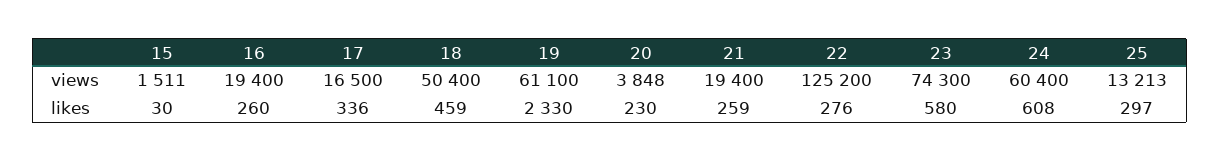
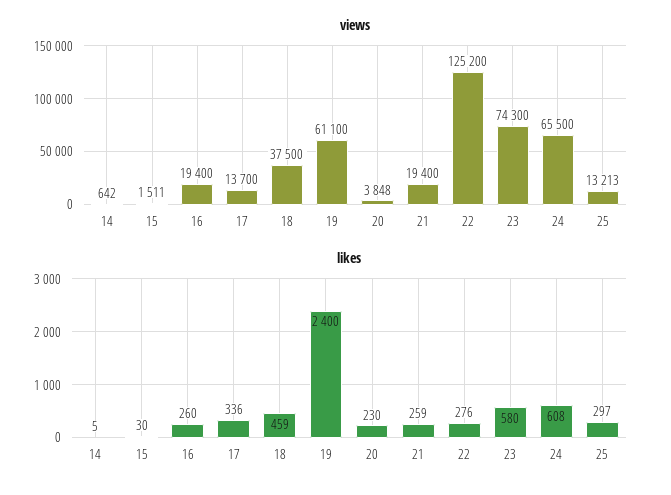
  {
    "views": {
      "15": 1511,
      "16": 19400,
-     "17": 16500,
+     "17": 13700,
-     "18": 50400,
+     "18": 37500,
      "19": 61100,
      "20": 3848,
      "21": 19400,
      "22": 125200,
      "23": 74300,
-     "24": 60400,
+     "24": 65500,
-     "25": 13213
+     "25": 13213,
+     "14": 642
    },
    "likes": {
      "15": 30,
      "16": 260,
      "17": 336,
      "18": 459,
-     "19": 2330,
+     "19": 2400,
      "20": 230,
      "21": 259,
      "22": 276,
      "23": 580,
      "24": 608,
-     "25": 297
+     "25": 297,
+     "14": 5
    }
  }

